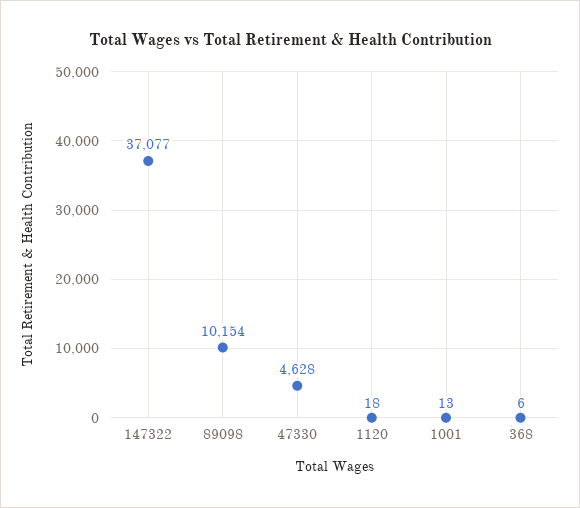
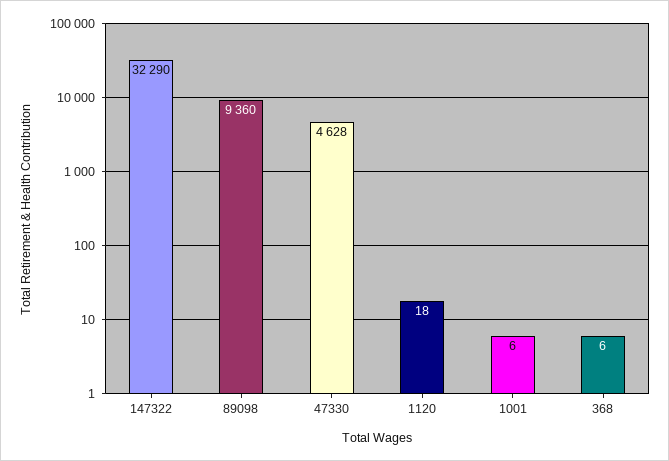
  {
-   "147322": 37077,
+   "147322": 32290,
-   "89098": 10154,
+   "89098": 9360,
    "47330": 4628,
    "1120": 18,
-   "1001": 13,
+   "1001": 6,
    "368": 6
  }

